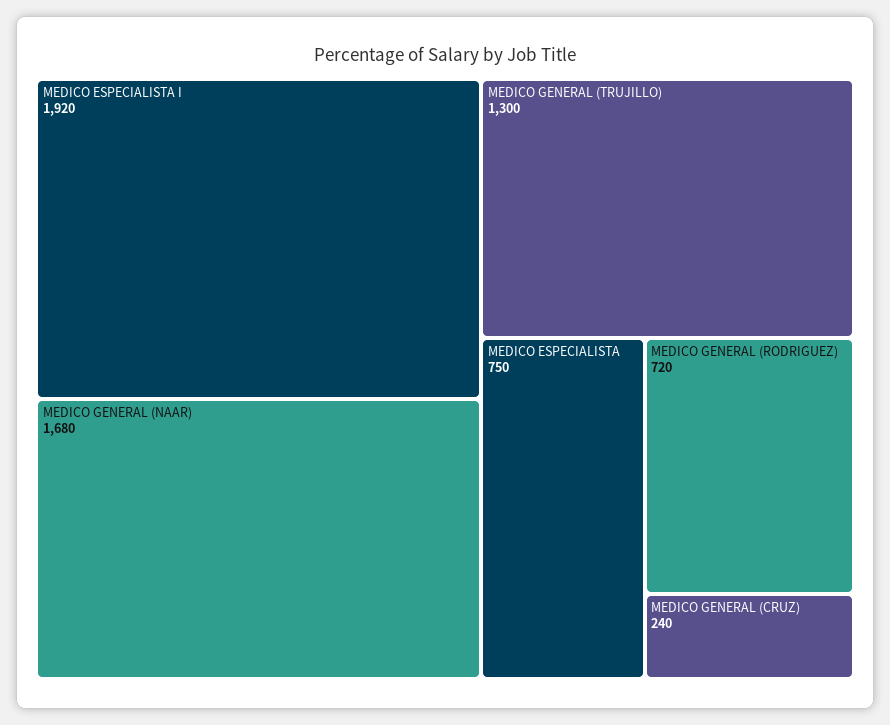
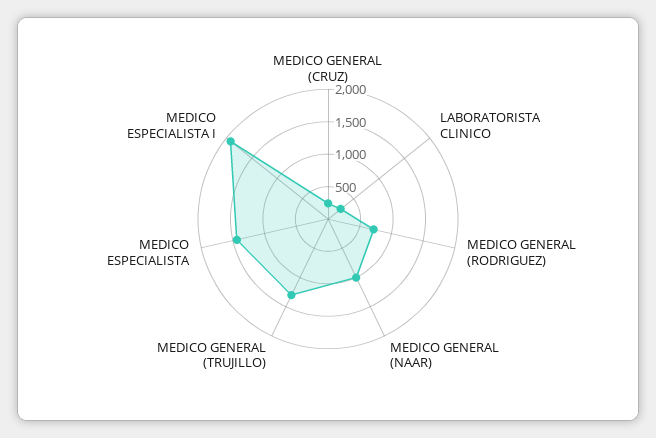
  {
    "MEDICO ESPECIALISTA I": 1920,
-   "MEDICO GENERAL (NAAR)": 1680,
+   "MEDICO GENERAL (NAAR)": 1000,
    "MEDICO GENERAL (TRUJILLO)": 1300,
-   "MEDICO ESPECIALISTA": 750,
+   "MEDICO ESPECIALISTA": 1500,
    "MEDICO GENERAL (RODRIGUEZ)": 720,
-   "MEDICO GENERAL (CRUZ)": 240
+   "MEDICO GENERAL (CRUZ)": 240,
+   "LABORATORISTA CLINICO": 250
  }

